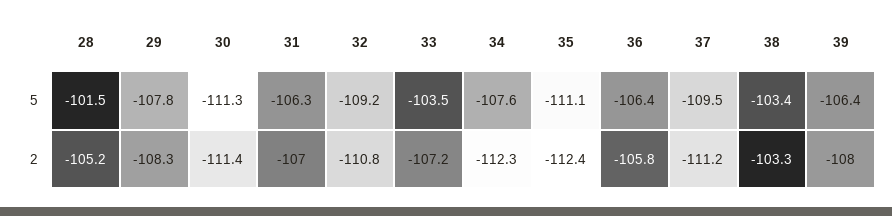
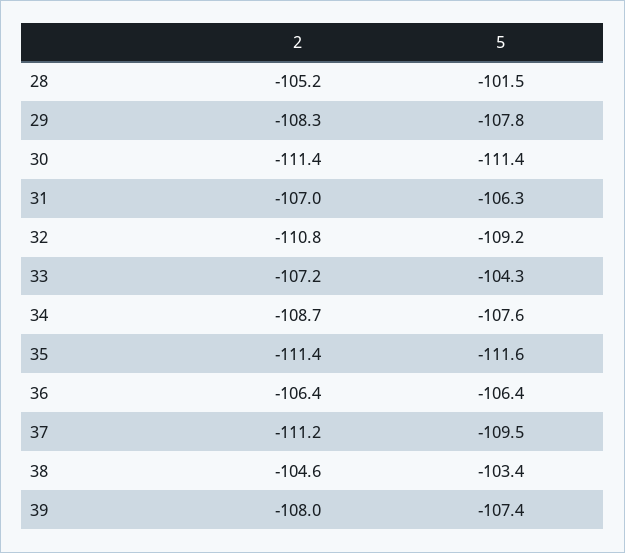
  {
    "28": {
      "5": -101.5,
      "2": -105.2
    },
    "29": {
      "5": -107.8,
      "2": -108.3
    },
    "30": {
-     "5": -111.3,
+     "5": -111.4,
      "2": -111.4
    },
    "31": {
      "5": -106.3,
      "2": -107
    },
    "32": {
      "5": -109.2,
      "2": -110.8
    },
    "33": {
-     "5": -103.5,
+     "5": -104.3,
      "2": -107.2
    },
    "34": {
      "5": -107.6,
-     "2": -112.3
+     "2": -108.7
    },
    "35": {
-     "5": -111.1,
+     "5": -111.6,
-     "2": -112.4
+     "2": -111.4
    },
    "36": {
      "5": -106.4,
-     "2": -105.8
+     "2": -106.4
    },
    "37": {
      "5": -109.5,
      "2": -111.2
    },
    "38": {
      "5": -103.4,
-     "2": -103.3
+     "2": -104.6
    },
    "39": {
-     "5": -106.4,
+     "5": -107.4,
      "2": -108
    }
  }

